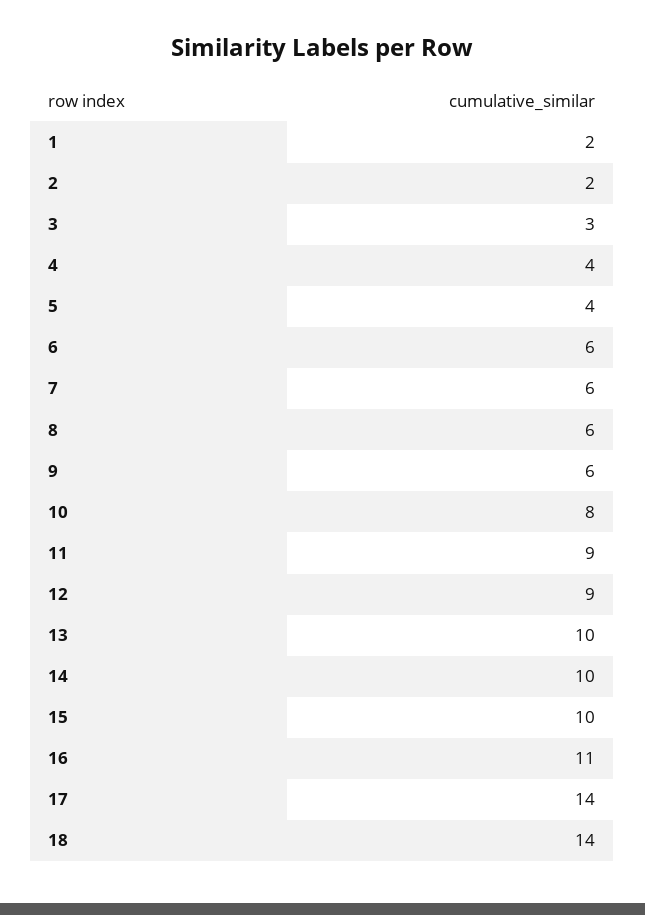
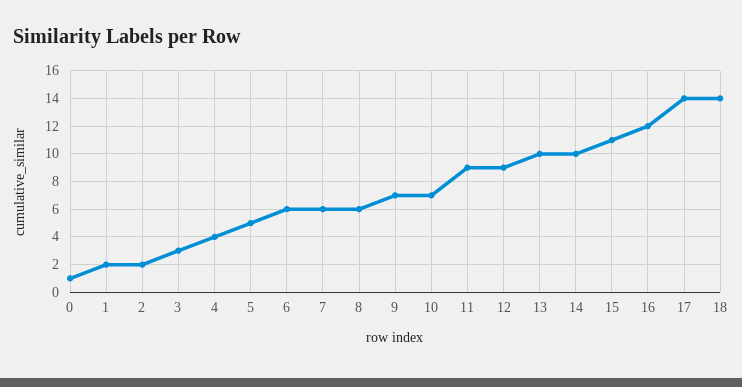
  {
    "1": 2,
    "2": 2,
    "3": 3,
    "4": 4,
-   "5": 4,
+   "5": 5,
    "6": 6,
    "7": 6,
    "8": 6,
-   "9": 6,
+   "9": 7,
-   "10": 8,
+   "10": 7,
    "11": 9,
    "12": 9,
    "13": 10,
    "14": 10,
-   "15": 10,
+   "15": 11,
-   "16": 11,
+   "16": 12,
    "17": 14,
-   "18": 14
+   "18": 14,
+   "0": 1
  }

